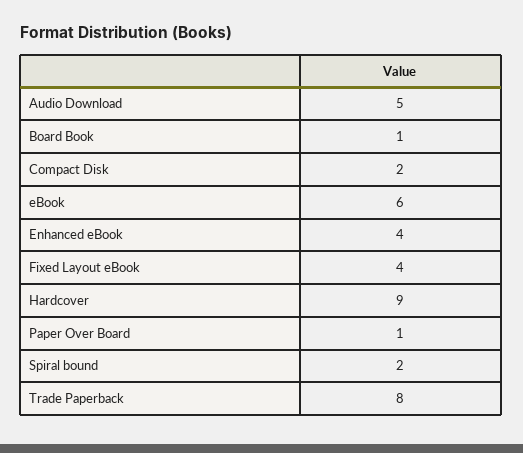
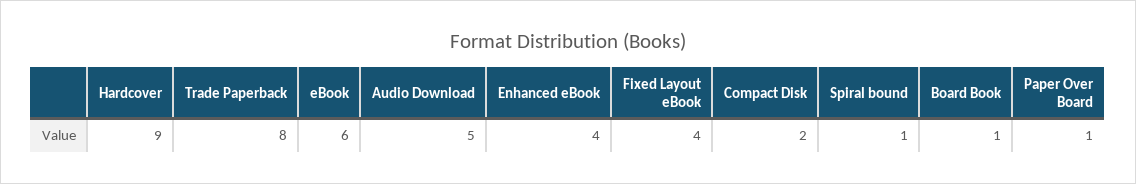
  {
    "Audio Download": 5,
    "Board Book": 1,
    "Compact Disk": 2,
    "eBook": 6,
    "Enhanced eBook": 4,
    "Fixed Layout eBook": 4,
    "Hardcover": 9,
    "Paper Over Board": 1,
-   "Spiral bound": 2,
+   "Spiral bound": 1,
    "Trade Paperback": 8
  }

